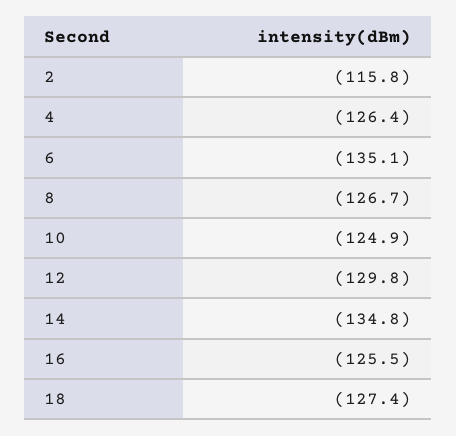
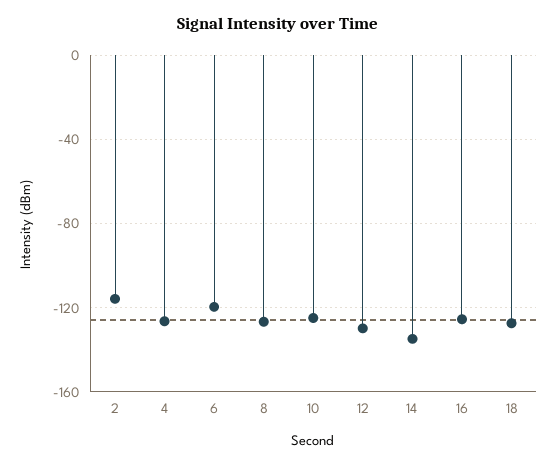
  {
    "2": -115.8,
    "4": -126.4,
-   "6": -135.1,
+   "6": -120,
    "8": -126.7,
    "10": -124.9,
    "12": -129.8,
    "14": -134.8,
    "16": -125.5,
    "18": -127.4
  }

